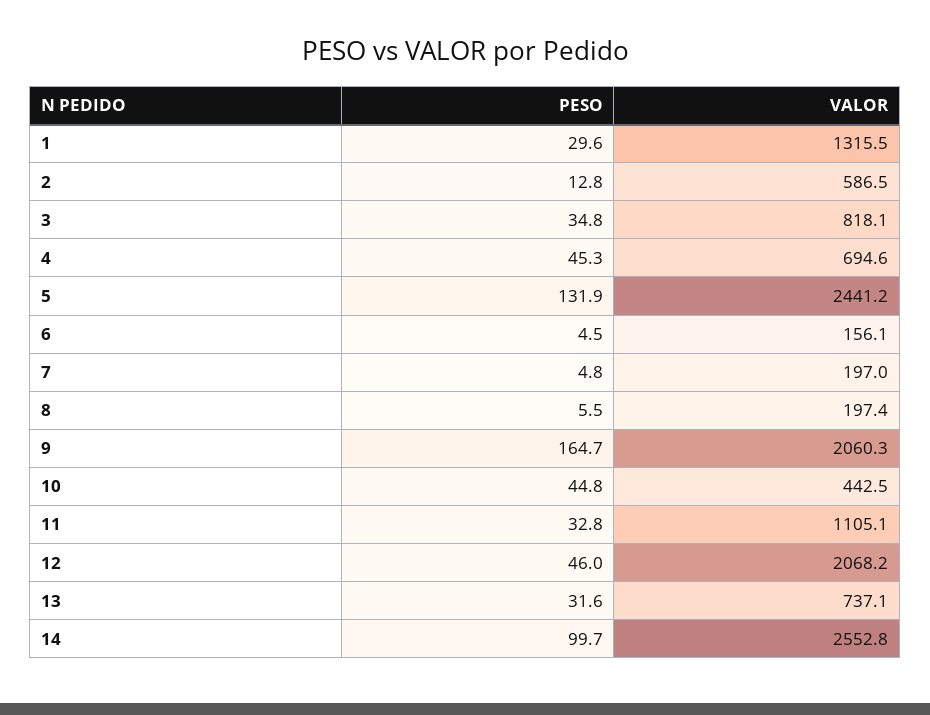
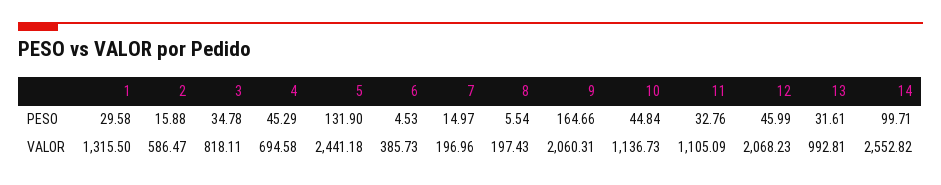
  {
    "PESO": {
      "1": 29.58,
-     "2": 12.8,
+     "2": 15.88,
      "3": 34.78,
      "4": 45.29,
      "5": 131.9,
      "6": 4.53,
-     "7": 4.8,
+     "7": 14.97,
      "8": 5.54,
      "9": 164.66,
      "10": 44.84,
      "11": 32.76,
      "12": 45.99,
      "13": 31.61,
      "14": 99.71
    },
    "VALOR": {
      "1": 1315.5,
      "2": 586.47,
      "3": 818.11,
      "4": 694.58,
      "5": 2441.18,
-     "6": 156.1,
+     "6": 385.73,
      "7": 196.96,
      "8": 197.43,
      "9": 2060.31,
-     "10": 442.5,
+     "10": 1136.73,
      "11": 1105.09,
      "12": 2068.23,
-     "13": 737.1,
+     "13": 992.81,
      "14": 2552.82
    }
  }

